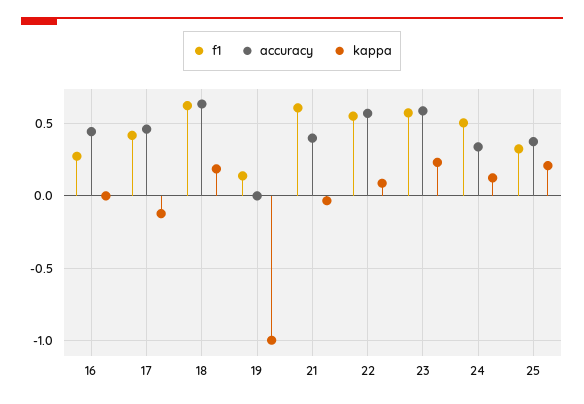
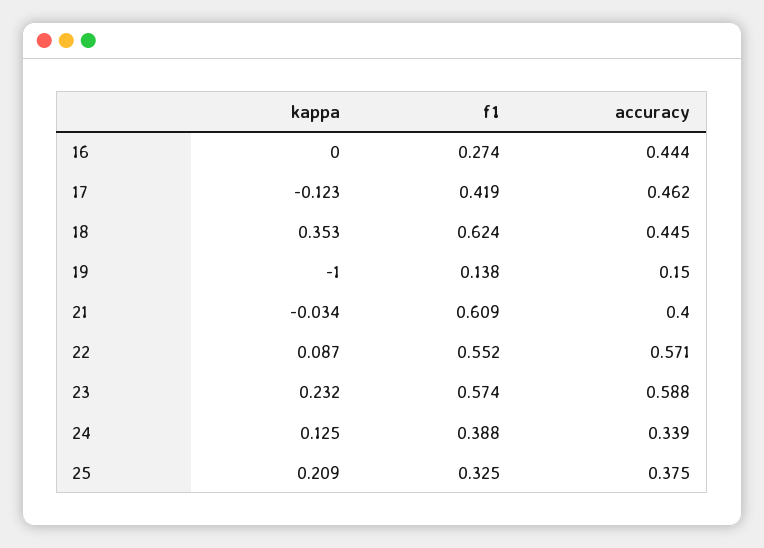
  {
    "f1": {
      "16": 0.274,
      "17": 0.419,
      "18": 0.624,
      "19": 0.138,
      "21": 0.609,
      "22": 0.552,
      "23": 0.574,
-     "24": 0.5,
+     "24": 0.388,
      "25": 0.325
    },
    "accuracy": {
      "16": 0.444,
      "17": 0.462,
-     "18": 0.65,
+     "18": 0.445,
-     "19": 0,
+     "19": 0.15,
      "21": 0.4,
      "22": 0.571,
      "23": 0.588,
      "24": 0.339,
      "25": 0.375
    },
    "kappa": {
      "16": 0,
      "17": -0.123,
-     "18": 0.2,
+     "18": 0.353,
      "19": -1,
      "21": -0.034,
      "22": 0.087,
      "23": 0.232,
      "24": 0.125,
      "25": 0.209
    }
  }

